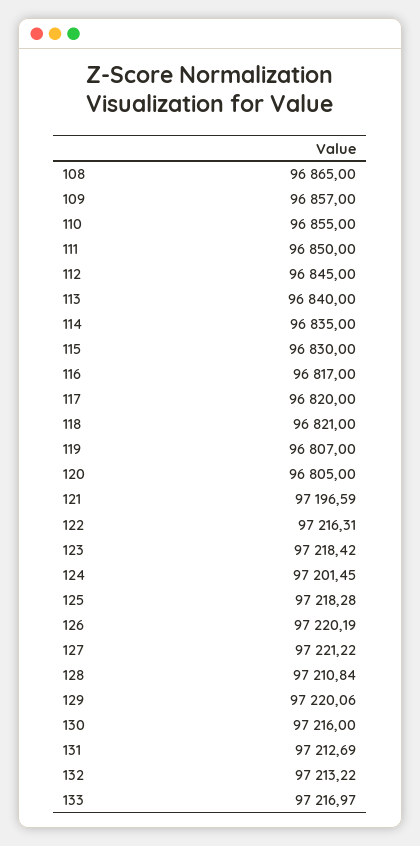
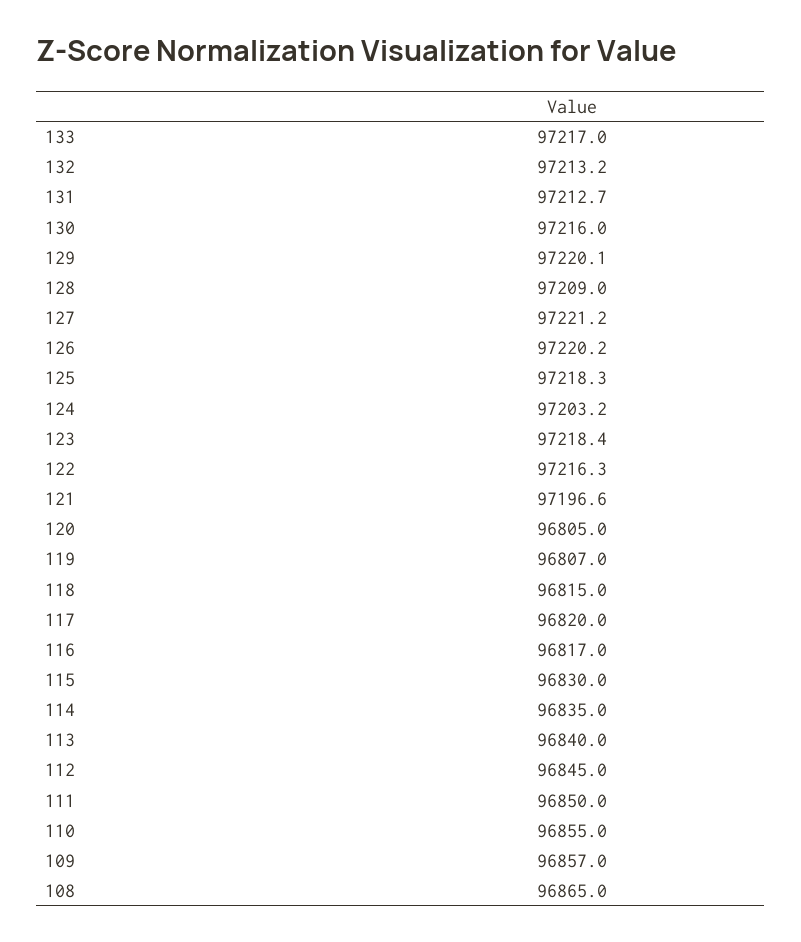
  {
    "108": 96865,
    "109": 96857,
    "110": 96855,
    "111": 96850,
    "112": 96845,
    "113": 96840,
    "114": 96835,
    "115": 96830,
    "116": 96817,
    "117": 96820,
-   "118": 96821,
+   "118": 96815,
    "119": 96807,
    "120": 96805,
    "121": 97196.59,
    "122": 97216.31,
    "123": 97218.42,
-   "124": 97201.45,
+   "124": 97203.2,
    "125": 97218.28,
    "126": 97220.19,
    "127": 97221.22,
-   "128": 97210.84,
+   "128": 97209,
    "129": 97220.06,
    "130": 97216,
    "131": 97212.69,
    "132": 97213.22,
    "133": 97216.97
  }

